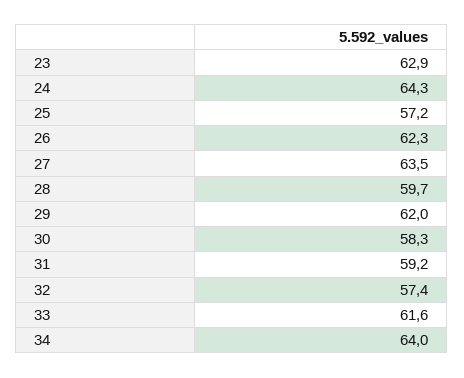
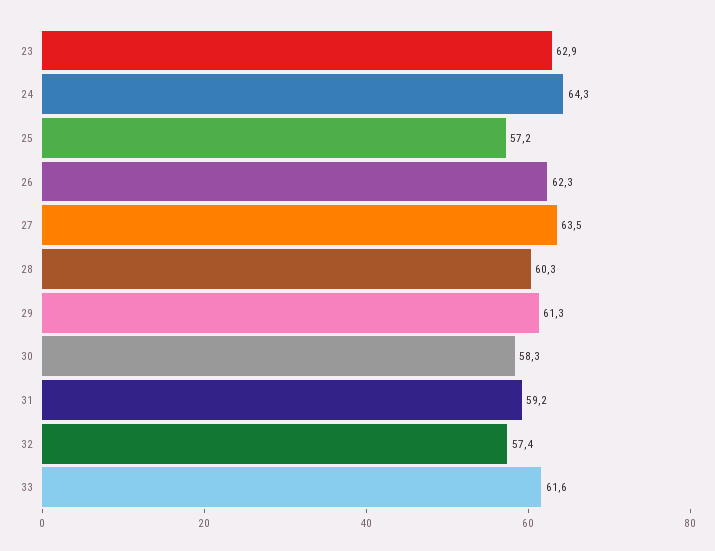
  {
    "23": 62.9,
    "24": 64.3,
    "25": 57.2,
    "26": 62.3,
    "27": 63.5,
-   "28": 59.7,
+   "28": 60.3,
-   "29": 62,
+   "29": 61.3,
    "30": 58.3,
    "31": 59.2,
    "32": 57.4,
-   "33": 61.6,
+   "33": 61.6
-   "34": 64
  }

